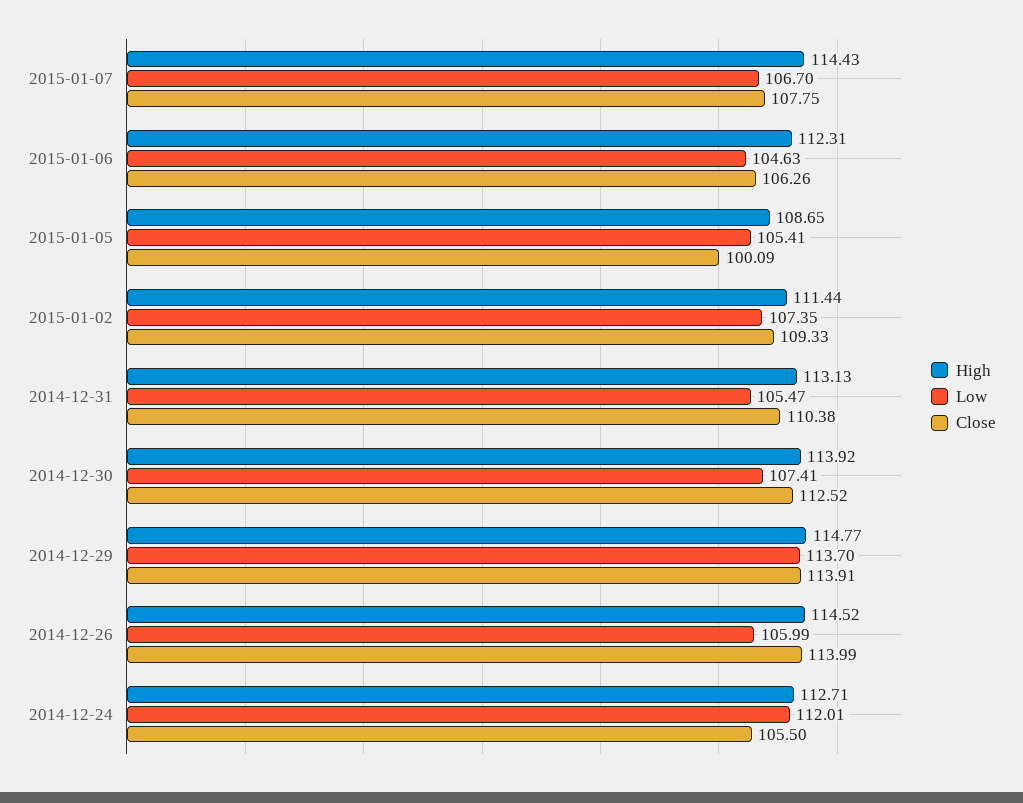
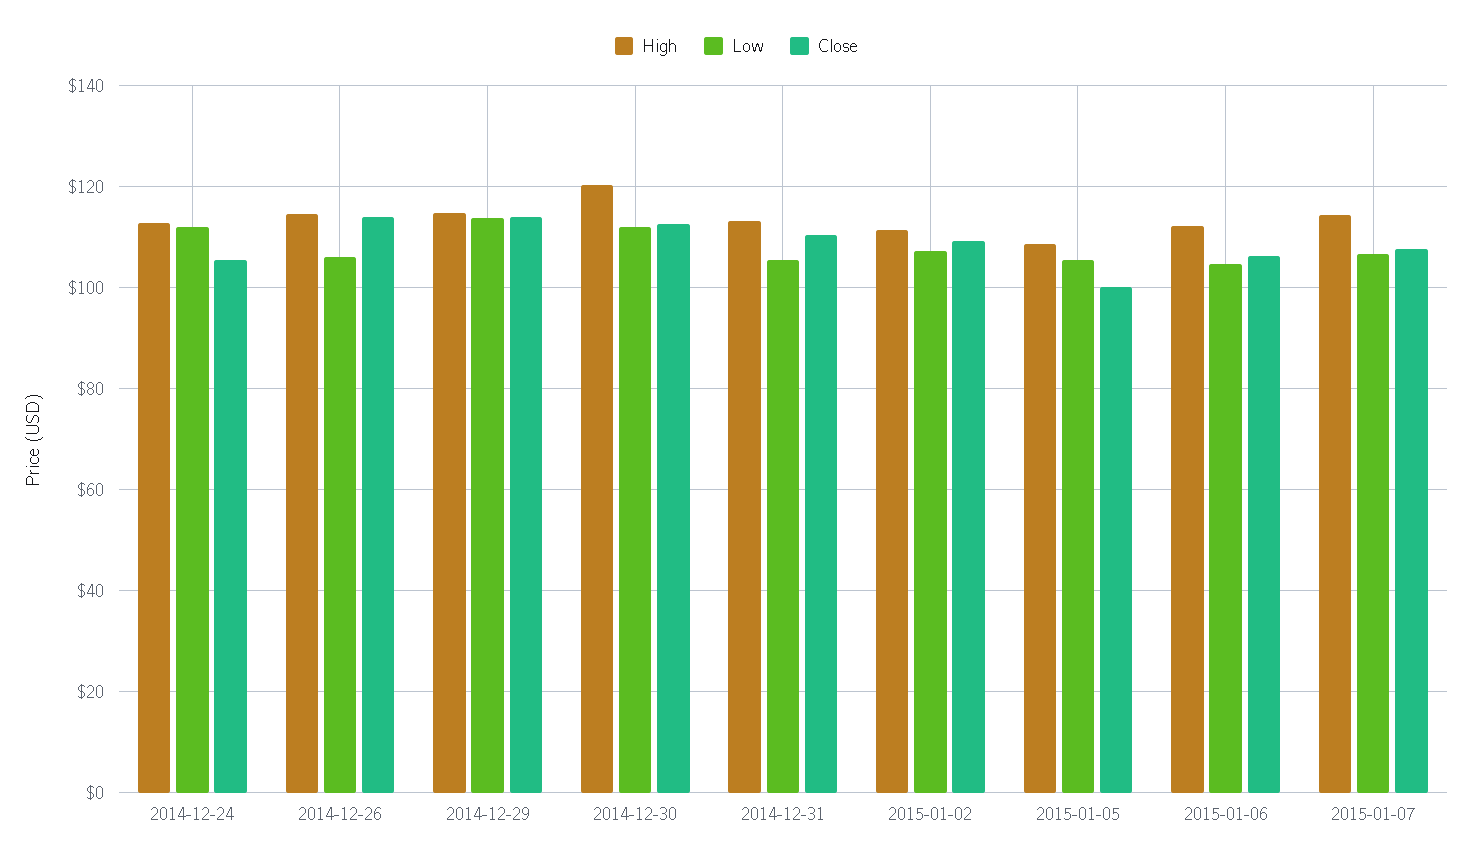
  {
    "High": {
      "2015-01-07": 114.43,
      "2015-01-06": 112.31,
      "2015-01-05": 108.65,
      "2015-01-02": 111.44,
      "2014-12-31": 113.13,
-     "2014-12-30": 113.92,
+     "2014-12-30": 120,
      "2014-12-29": 114.77,
      "2014-12-26": 114.52,
      "2014-12-24": 112.71
    },
    "Low": {
      "2015-01-07": 106.7,
      "2015-01-06": 104.63,
      "2015-01-05": 105.41,
      "2015-01-02": 107.35,
      "2014-12-31": 105.47,
-     "2014-12-30": 107.41,
+     "2014-12-30": 112,
      "2014-12-29": 113.7,
      "2014-12-26": 105.99,
      "2014-12-24": 112.01
    },
    "Close": {
      "2015-01-07": 107.75,
      "2015-01-06": 106.26,
      "2015-01-05": 100.09,
      "2015-01-02": 109.33,
      "2014-12-31": 110.38,
      "2014-12-30": 112.52,
      "2014-12-29": 113.91,
      "2014-12-26": 113.99,
      "2014-12-24": 105.5
    }
  }

